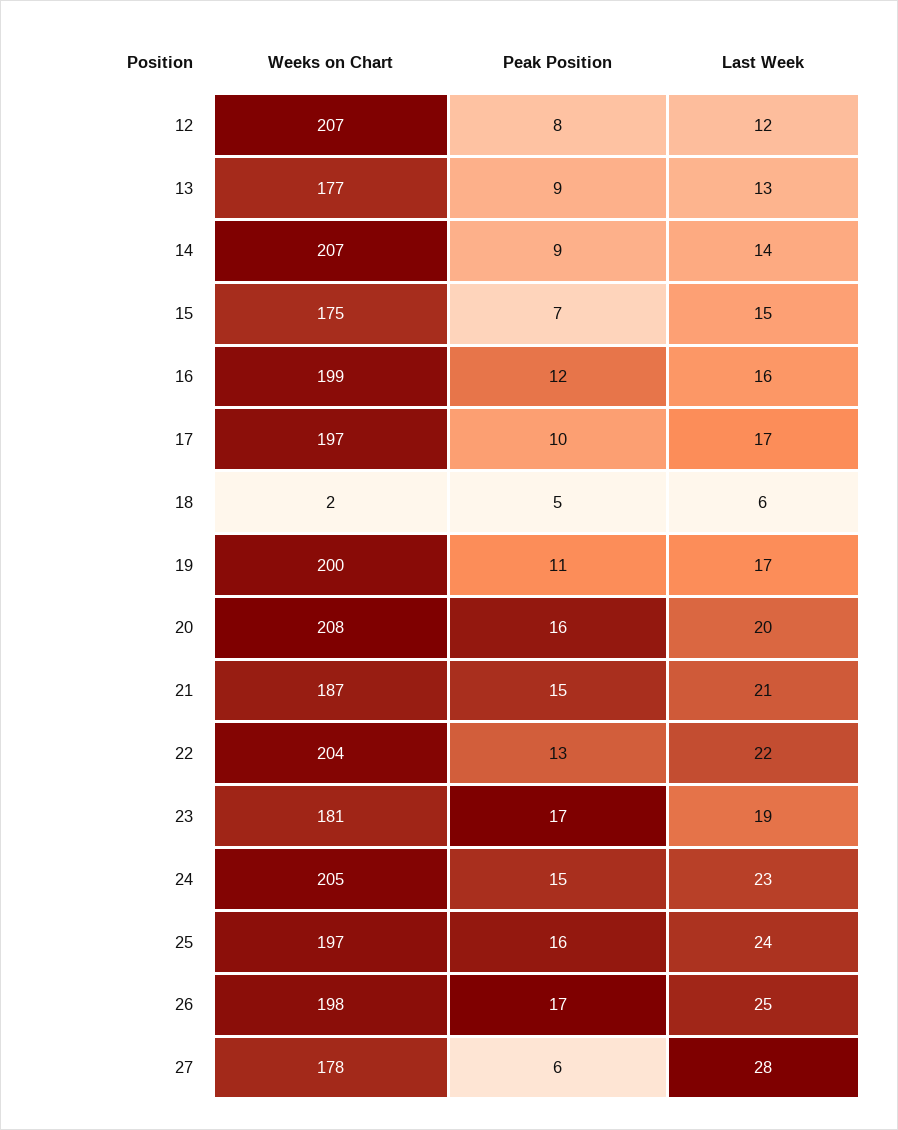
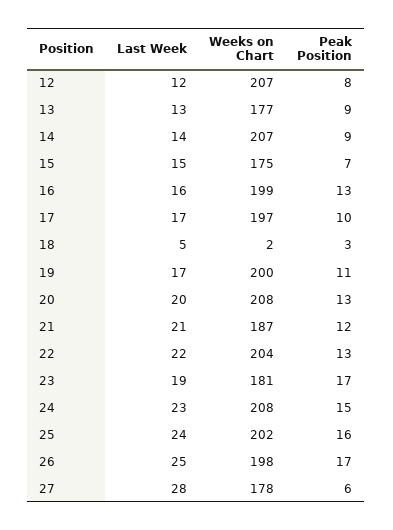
  {
    "Weeks on Chart": {
      "12": 207,
      "13": 177,
      "14": 207,
      "15": 175,
      "16": 199,
      "17": 197,
      "18": 2,
      "19": 200,
      "20": 208,
      "21": 187,
      "22": 204,
      "23": 181,
-     "24": 205,
+     "24": 208,
-     "25": 197,
+     "25": 202,
      "26": 198,
      "27": 178
    },
    "Peak Position": {
      "12": 8,
      "13": 9,
      "14": 9,
      "15": 7,
-     "16": 12,
+     "16": 13,
      "17": 10,
-     "18": 5,
+     "18": 3,
      "19": 11,
-     "20": 16,
+     "20": 13,
-     "21": 15,
+     "21": 12,
      "22": 13,
      "23": 17,
      "24": 15,
      "25": 16,
      "26": 17,
      "27": 6
    },
    "Last Week": {
      "12": 12,
      "13": 13,
      "14": 14,
      "15": 15,
      "16": 16,
      "17": 17,
-     "18": 6,
+     "18": 5,
      "19": 17,
      "20": 20,
      "21": 21,
      "22": 22,
      "23": 19,
      "24": 23,
      "25": 24,
      "26": 25,
      "27": 28
    }
  }

